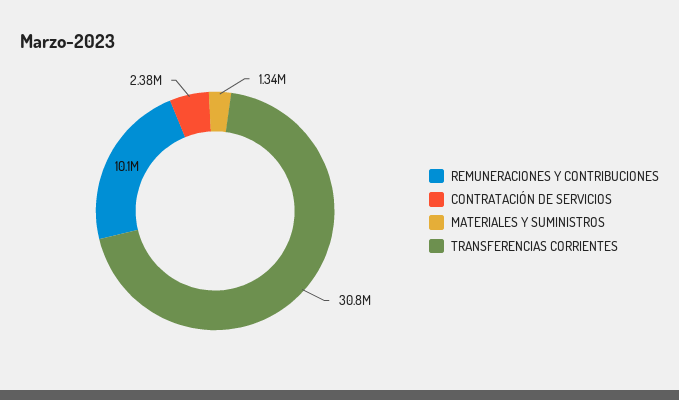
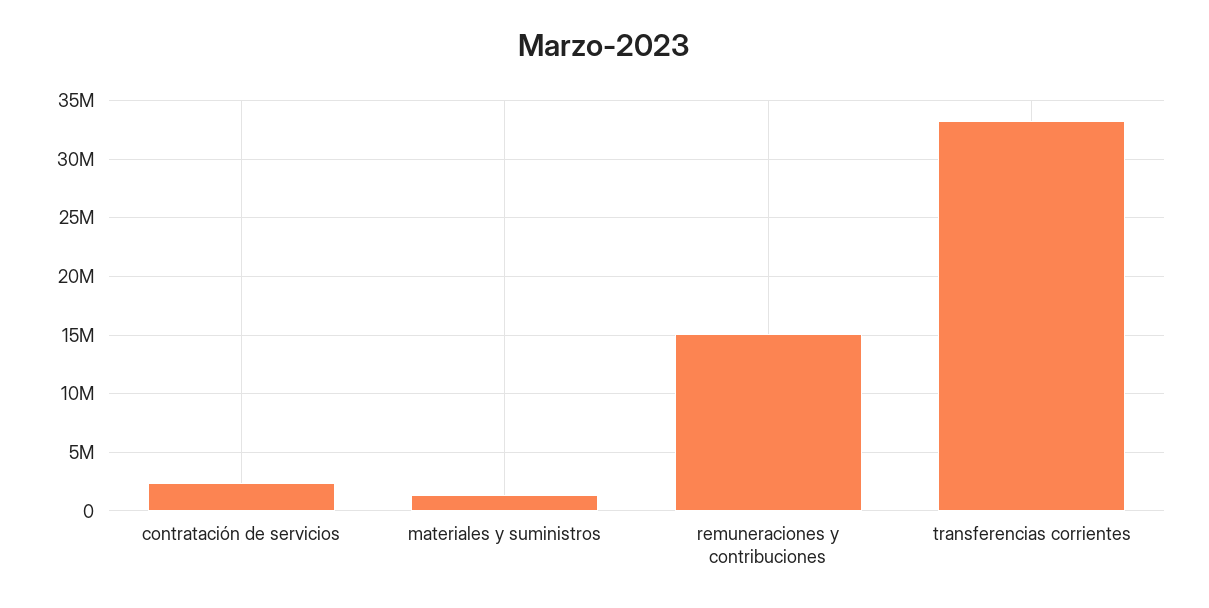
  {
-   "REMUNERACIONES Y CONTRIBUCIONES": 10100000,
+   "REMUNERACIONES Y CONTRIBUCIONES": 15000000,
    "CONTRATACIÓN DE SERVICIOS": 2380000,
    "MATERIALES Y SUMINISTROS": 1340000,
-   "TRANSFERENCIAS CORRIENTES": 30800000
+   "TRANSFERENCIAS CORRIENTES": 33000000
  }

